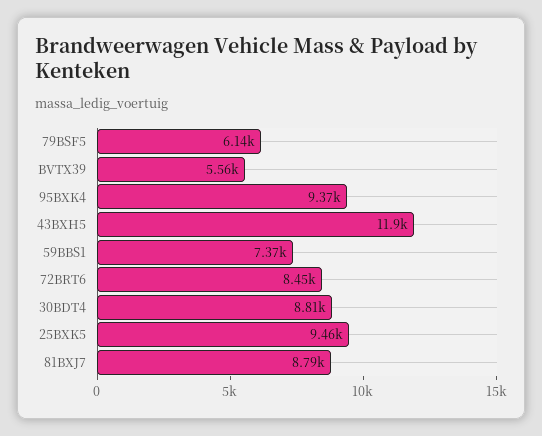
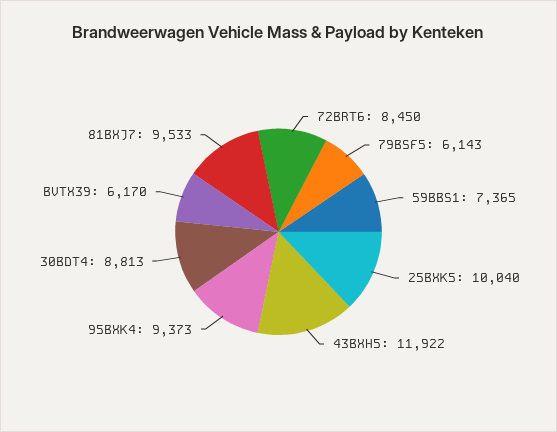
  {
    "79BSF5": 6143,
-   "BVTX39": 5560,
+   "BVTX39": 6170,
    "95BXK4": 9373,
    "43BXH5": 11922,
    "59BBS1": 7365,
    "72BRT6": 8450,
    "30BDT4": 8813,
-   "25BXK5": 9460,
+   "25BXK5": 10040,
-   "81BXJ7": 8790
+   "81BXJ7": 9533
  }

